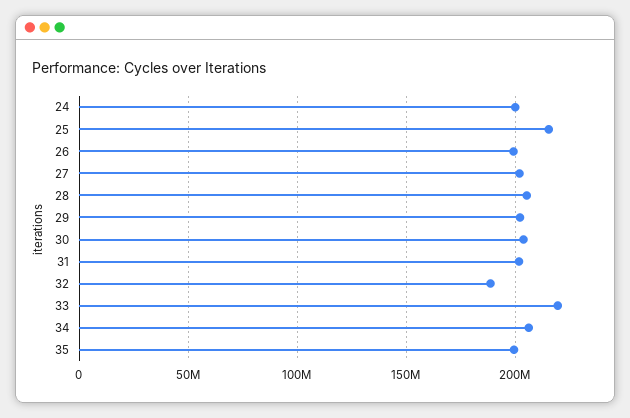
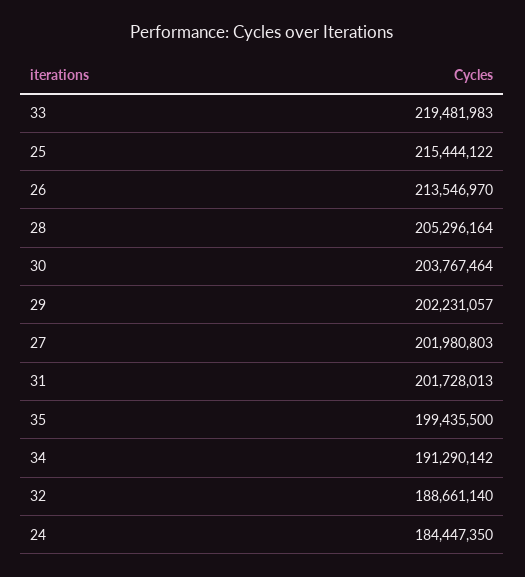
  {
-   "24": 200000000,
+   "24": 184447350,
    "25": 215444122,
-   "26": 200000000,
+   "26": 213546970,
    "27": 201980803,
    "28": 205296164,
    "29": 202231057,
    "30": 203767464,
    "31": 201728013,
    "32": 188661140,
    "33": 219481983,
-   "34": 205000000,
+   "34": 191290142,
    "35": 199435500
  }

